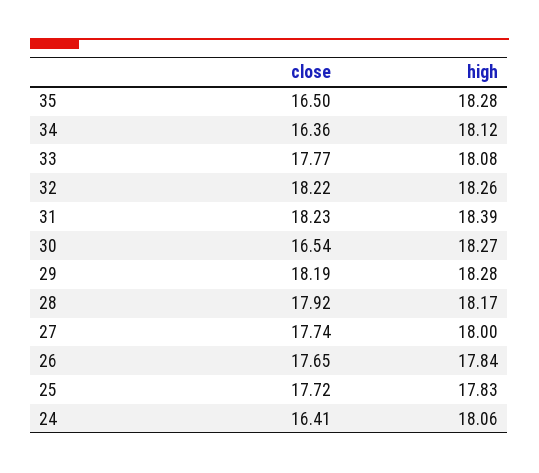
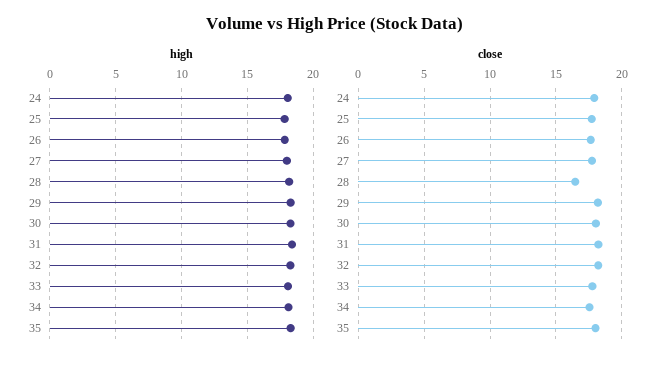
  {
    "close": {
-     "35": 16.5,
+     "35": 18,
-     "34": 16.36,
+     "34": 17.5,
      "33": 17.77,
      "32": 18.22,
      "31": 18.23,
-     "30": 16.54,
+     "30": 18,
      "29": 18.19,
-     "28": 17.92,
+     "28": 16.5,
      "27": 17.74,
      "26": 17.65,
      "25": 17.72,
-     "24": 16.41
+     "24": 18
    },
    "high": {
      "35": 18.28,
      "34": 18.12,
      "33": 18.08,
      "32": 18.26,
      "31": 18.39,
      "30": 18.27,
      "29": 18.28,
      "28": 18.17,
      "27": 18,
      "26": 17.84,
      "25": 17.83,
      "24": 18.06
    }
  }

